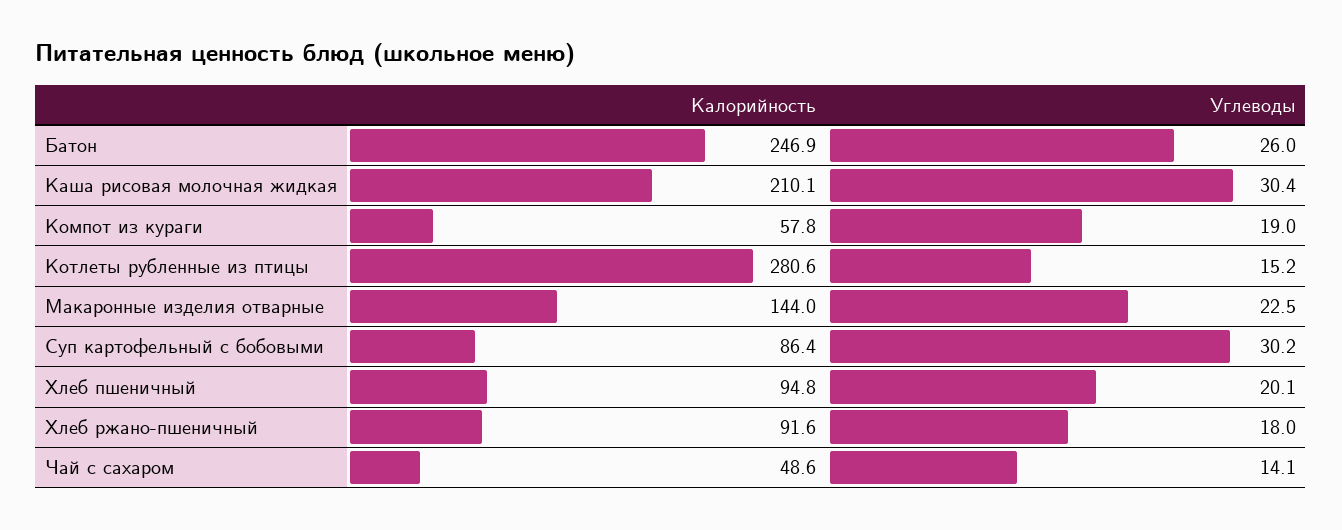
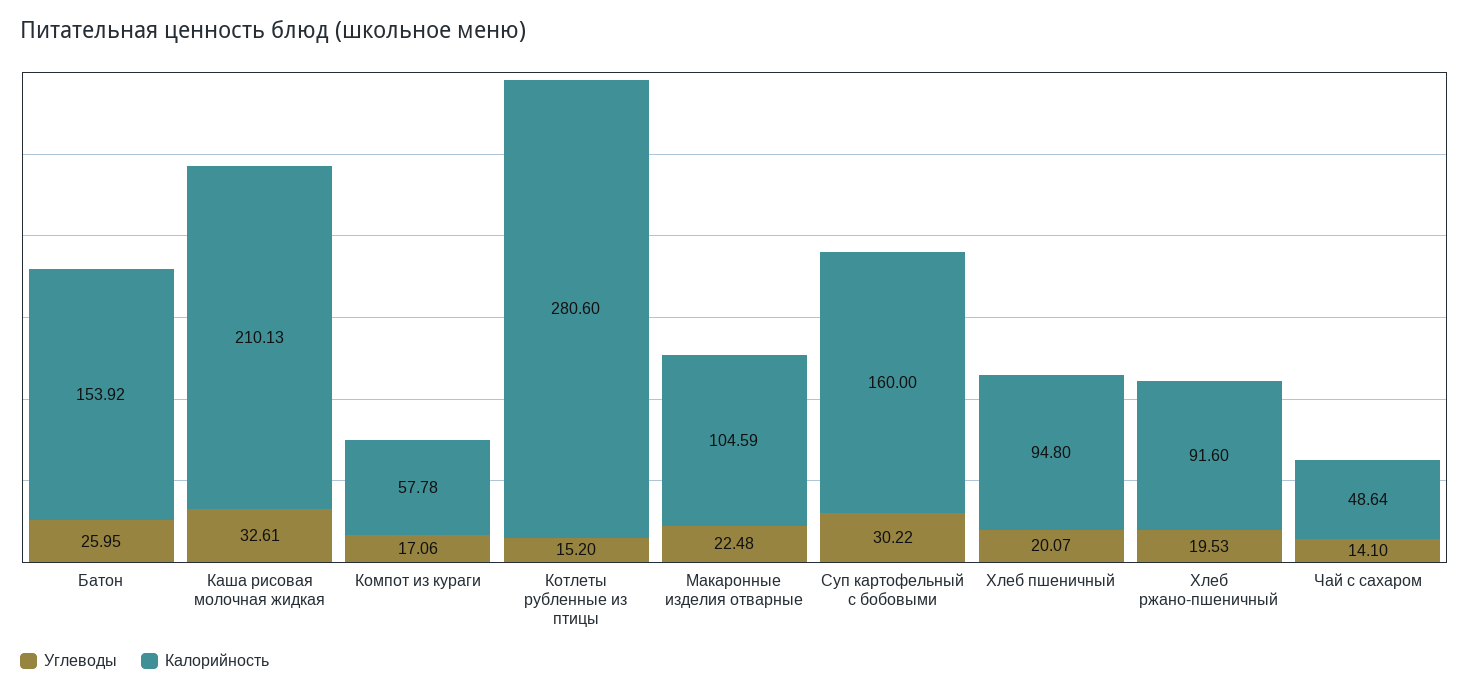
  {
    "Калорийность": {
-     "Батон": 246.9,
+     "Батон": 153.92,
      "Каша рисовая молочная жидкая": 210.13,
      "Компот из кураги": 57.78,
      "Котлеты рубленные из птицы": 280.6,
-     "Макаронные изделия отварные": 144,
+     "Макаронные изделия отварные": 104.59,
-     "Суп картофельный с бобовыми": 86.4,
+     "Суп картофельный с бобовыми": 160,
      "Хлеб пшеничный": 94.8,
      "Хлеб ржано-пшеничный": 91.6,
      "Чай с сахаром": 48.64
    },
    "Углеводы": {
      "Батон": 25.95,
-     "Каша рисовая молочная жидкая": 30.4,
+     "Каша рисовая молочная жидкая": 32.61,
-     "Компот из кураги": 19,
+     "Компот из кураги": 17.06,
      "Котлеты рубленные из птицы": 15.2,
      "Макаронные изделия отварные": 22.48,
      "Суп картофельный с бобовыми": 30.22,
      "Хлеб пшеничный": 20.07,
-     "Хлеб ржано-пшеничный": 18,
+     "Хлеб ржано-пшеничный": 19.53,
      "Чай с сахаром": 14.1
    }
  }

